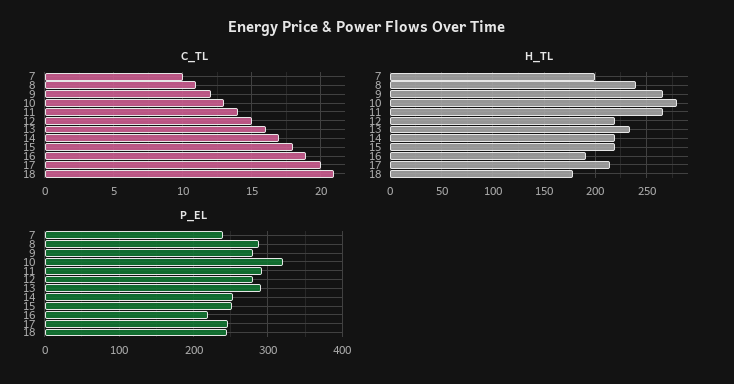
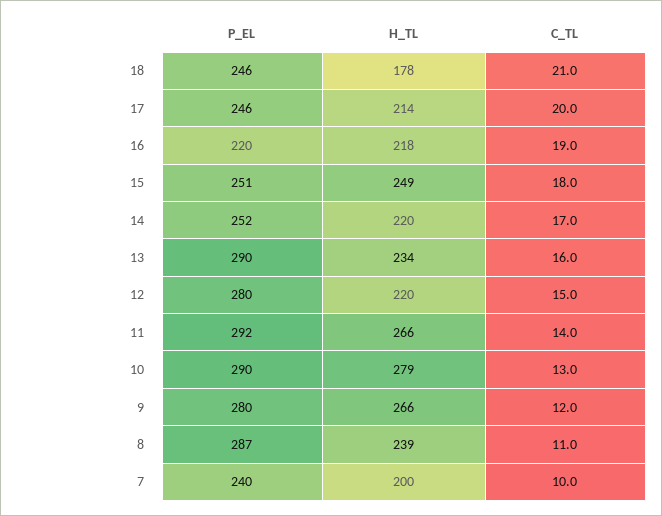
  {
    "C_TL": {
      "7": 10,
      "8": 11,
      "9": 12,
      "10": 13,
      "11": 14,
      "12": 15,
      "13": 16,
      "14": 17,
      "15": 18,
      "16": 19,
      "17": 20,
      "18": 21
    },
    "H_TL": {
      "7": 200,
      "8": 239,
      "9": 266,
      "10": 279,
      "11": 266,
      "12": 220,
      "13": 234,
      "14": 220,
-     "15": 220,
+     "15": 249,
-     "16": 190,
+     "16": 218,
      "17": 214,
      "18": 178
    },
    "P_EL": {
      "7": 240,
      "8": 287,
      "9": 280,
-     "10": 320,
+     "10": 290,
      "11": 292,
      "12": 280,
      "13": 290,
      "14": 252,
      "15": 251,
      "16": 220,
      "17": 246,
      "18": 246
    }
  }

